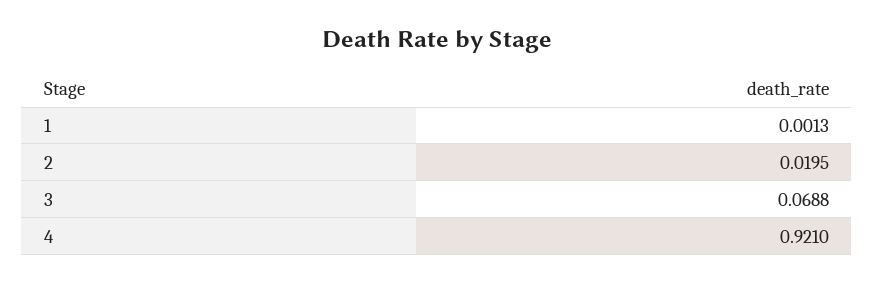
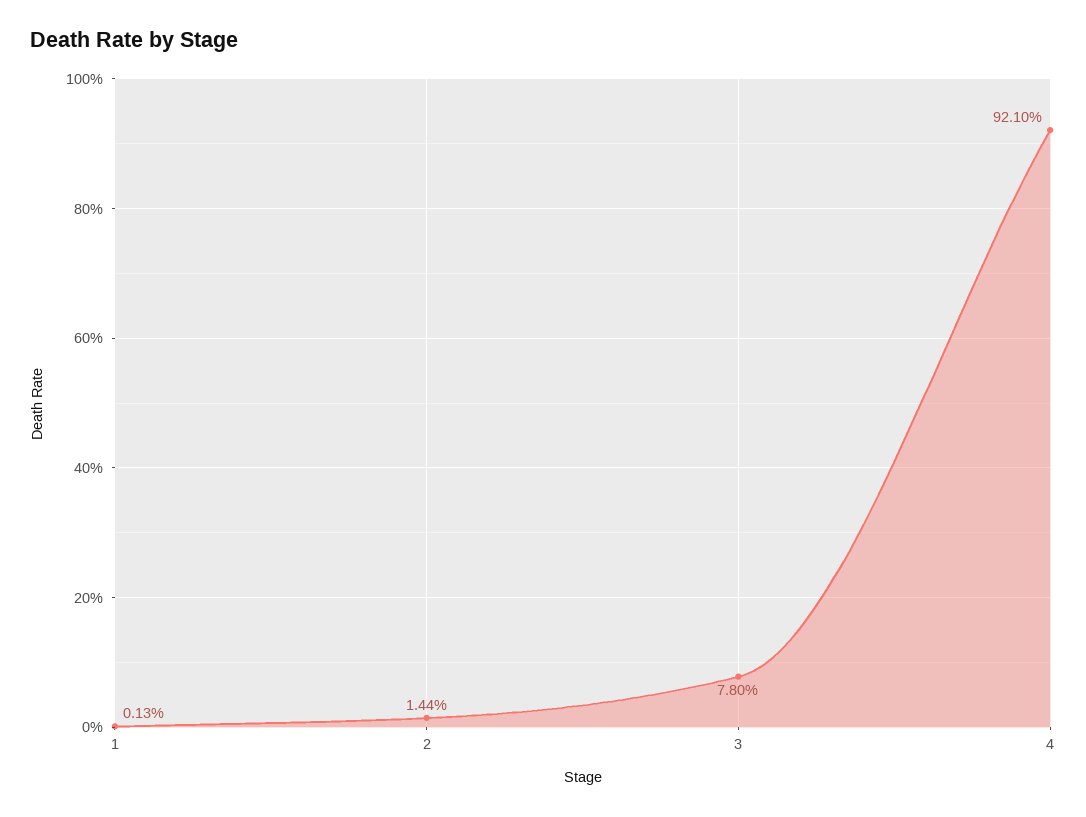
  {
    "1": 0.0013,
-   "2": 0.0195,
+   "2": 0.0144,
-   "3": 0.0688,
+   "3": 0.078,
    "4": 0.921
  }

